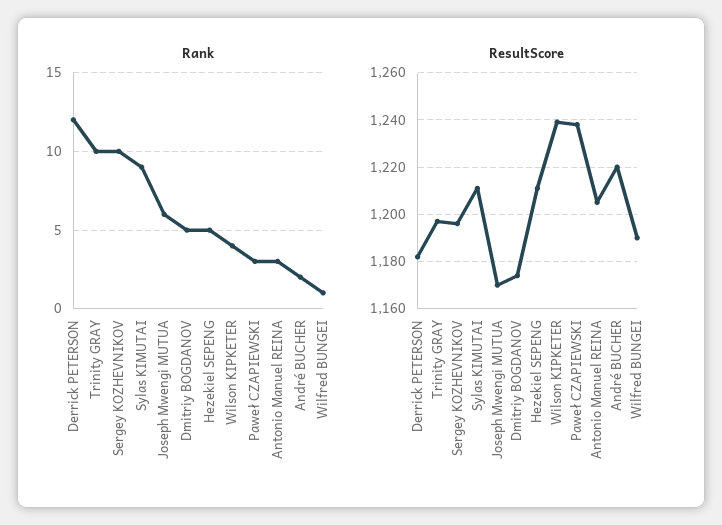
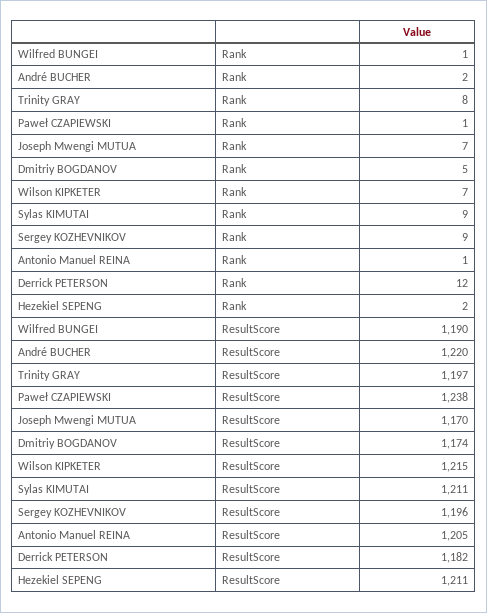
  {
    "Rank": {
      "Derrick PETERSON": 12,
-     "Trinity GRAY": 10,
+     "Trinity GRAY": 8,
-     "Sergey KOZHEVNIKOV": 10,
+     "Sergey KOZHEVNIKOV": 9,
      "Sylas KIMUTAI": 9,
-     "Joseph Mwengi MUTUA": 6,
+     "Joseph Mwengi MUTUA": 7,
      "Dmitriy BOGDANOV": 5,
-     "Hezekiel SEPENG": 5,
+     "Hezekiel SEPENG": 2,
-     "Wilson KIPKETER": 4,
+     "Wilson KIPKETER": 7,
-     "Paweł CZAPIEWSKI": 3,
+     "Paweł CZAPIEWSKI": 1,
-     "Antonio Manuel REINA": 3,
+     "Antonio Manuel REINA": 1,
      "André BUCHER": 2,
      "Wilfred BUNGEI": 1
    },
    "ResultScore": {
      "Derrick PETERSON": 1182,
      "Trinity GRAY": 1197,
      "Sergey KOZHEVNIKOV": 1196,
      "Sylas KIMUTAI": 1211,
      "Joseph Mwengi MUTUA": 1170,
      "Dmitriy BOGDANOV": 1174,
      "Hezekiel SEPENG": 1211,
-     "Wilson KIPKETER": 1240,
+     "Wilson KIPKETER": 1215,
      "Paweł CZAPIEWSKI": 1238,
      "Antonio Manuel REINA": 1205,
      "André BUCHER": 1220,
      "Wilfred BUNGEI": 1190
    }
  }

